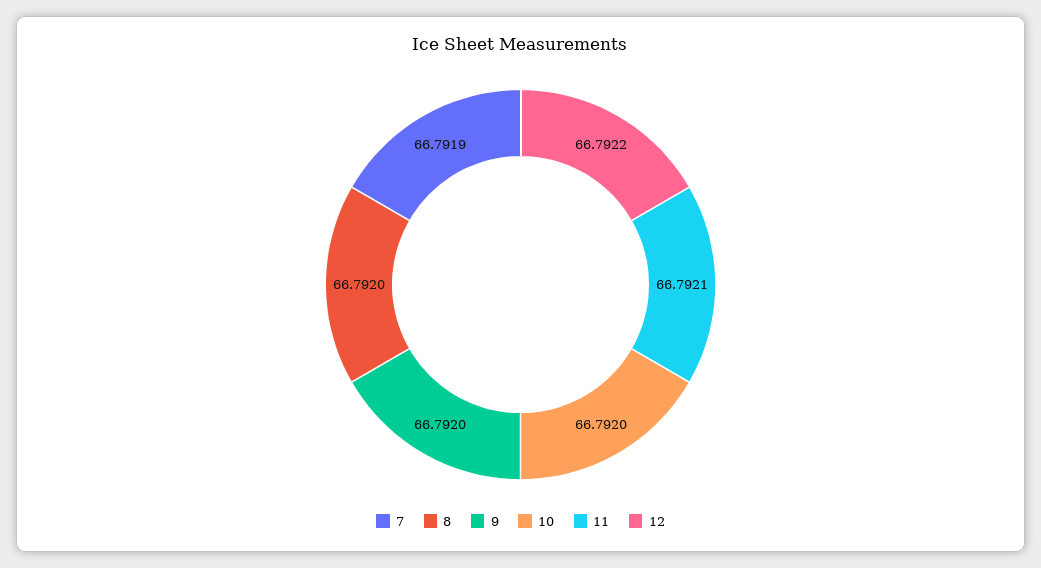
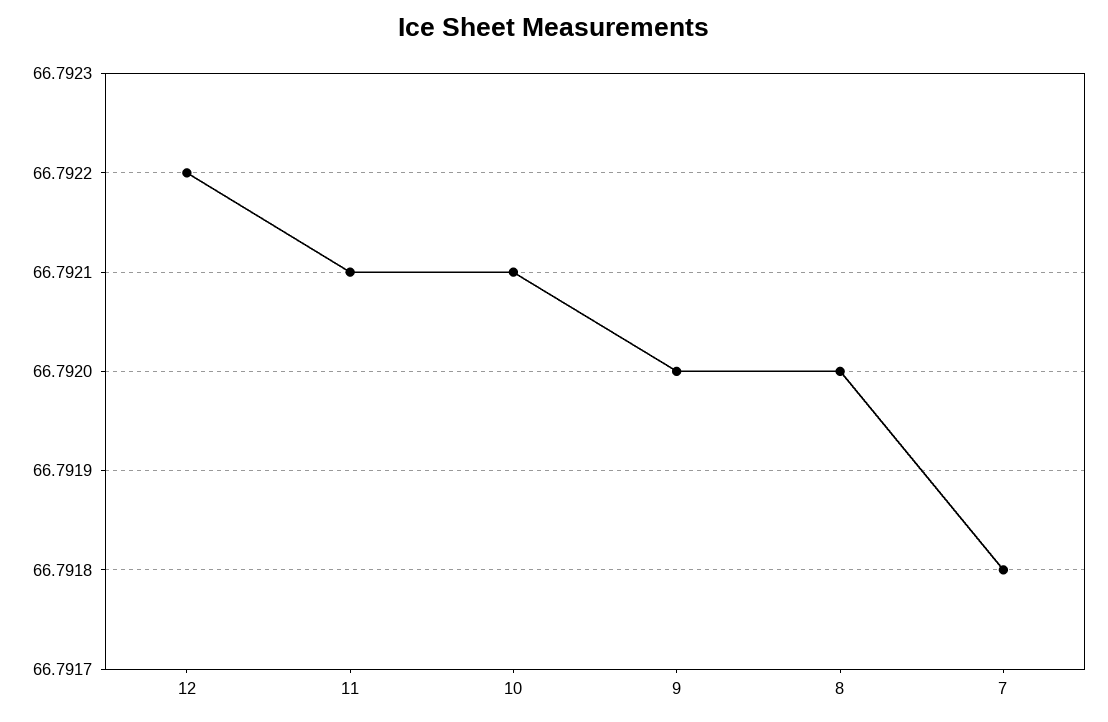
  {
-   "7": 66.7919,
+   "7": 66.7918,
    "8": 66.792,
    "9": 66.792,
-   "10": 66.792,
+   "10": 66.7921,
    "11": 66.7921,
    "12": 66.7922
  }

